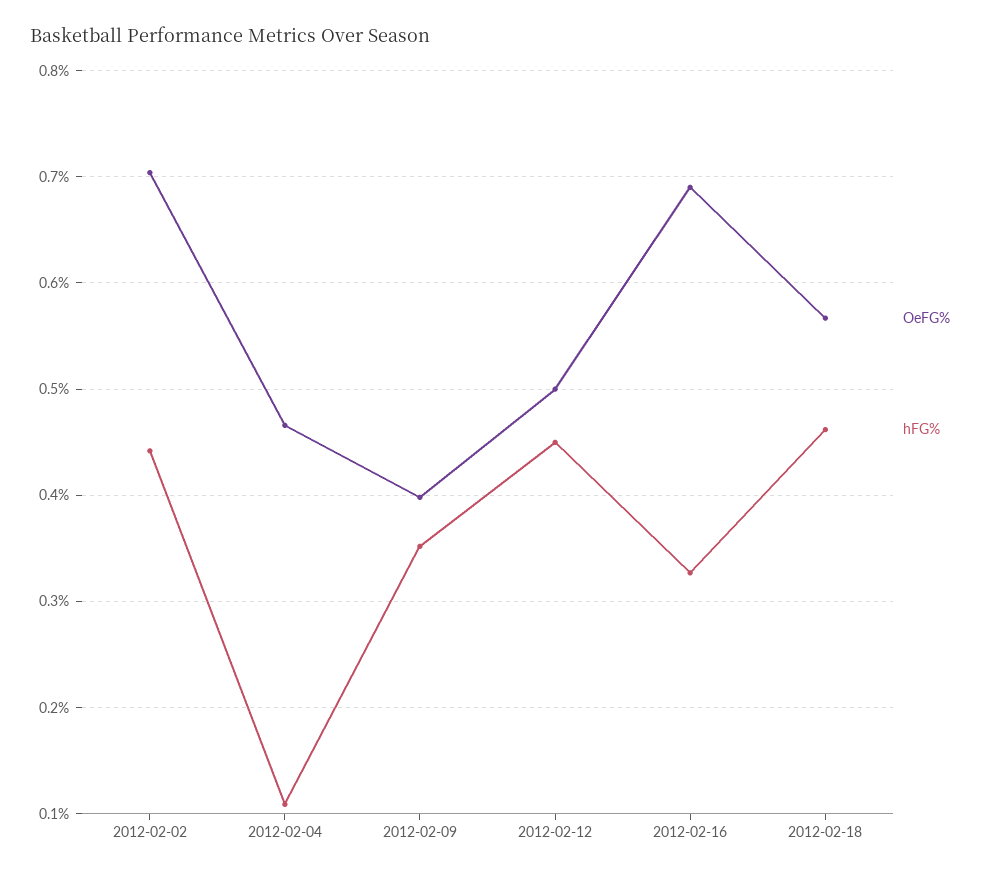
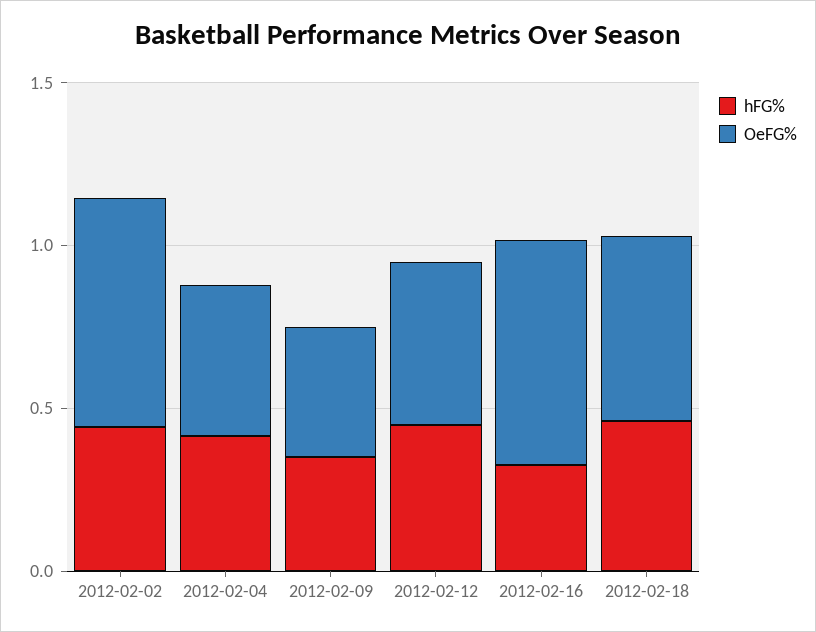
  {
    "OeFG%": {
      "2012-02-02": 0.7,
      "2012-02-04": 0.47,
      "2012-02-09": 0.4,
      "2012-02-12": 0.5,
      "2012-02-16": 0.69,
      "2012-02-18": 0.57
    },
    "hFG%": {
      "2012-02-02": 0.44,
-     "2012-02-04": 0.11,
+     "2012-02-04": 0.4,
      "2012-02-09": 0.35,
      "2012-02-12": 0.45,
      "2012-02-16": 0.33,
      "2012-02-18": 0.46
    }
  }

